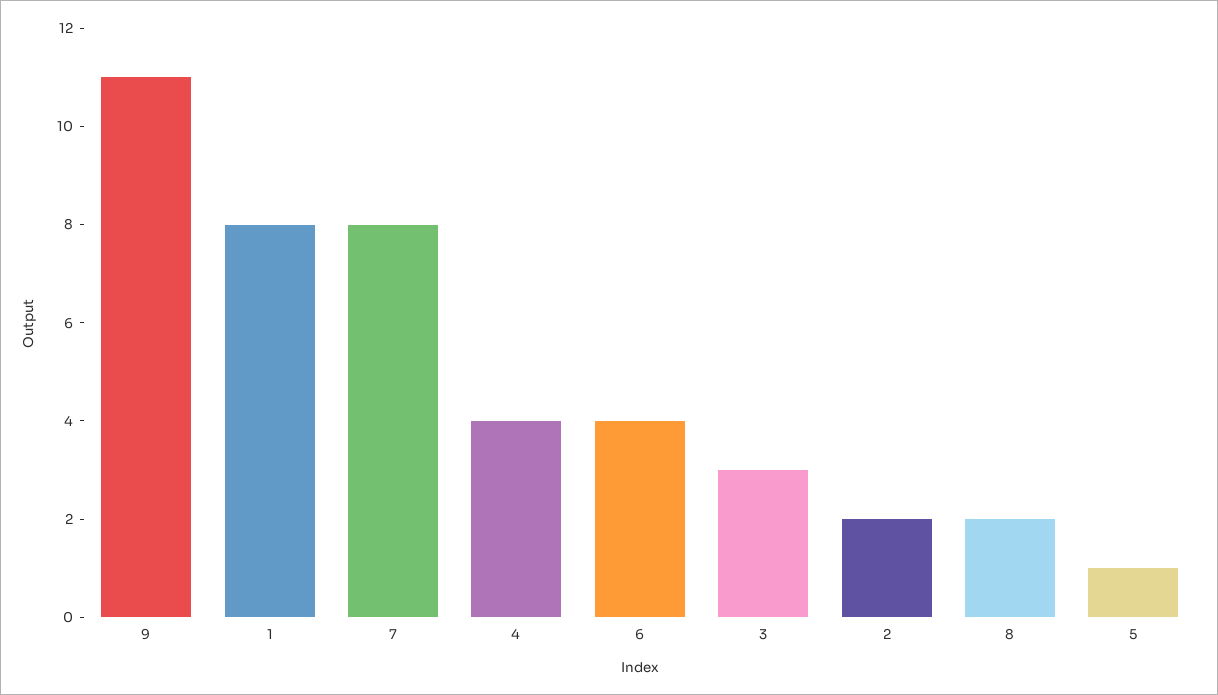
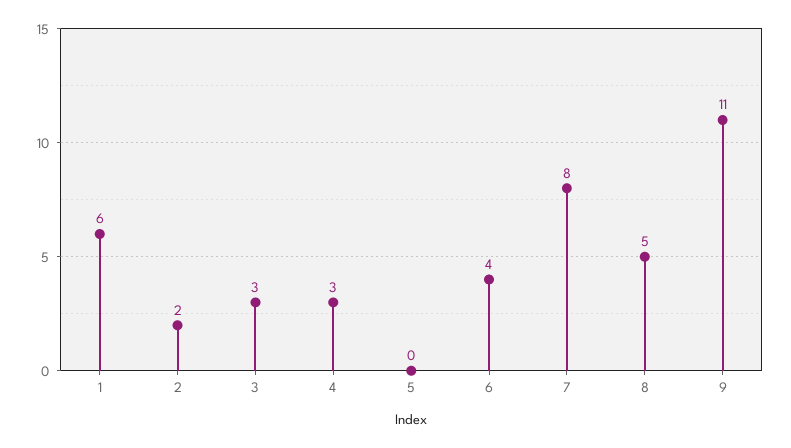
  {
    "9": 11,
-   "1": 8,
+   "1": 6,
    "7": 8,
-   "4": 4,
+   "4": 3,
    "6": 4,
    "3": 3,
    "2": 2,
-   "8": 2,
+   "8": 5,
-   "5": 1
+   "5": 0
  }

